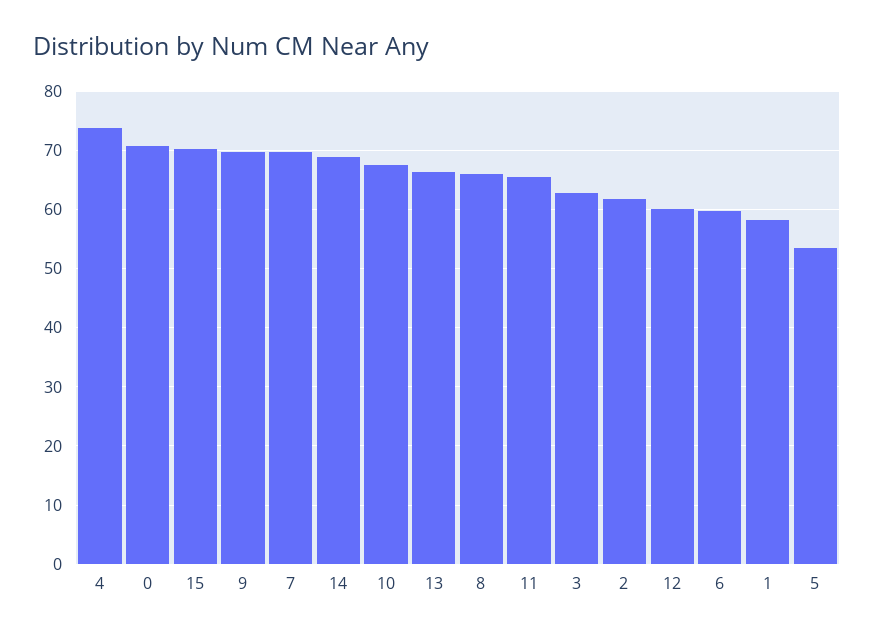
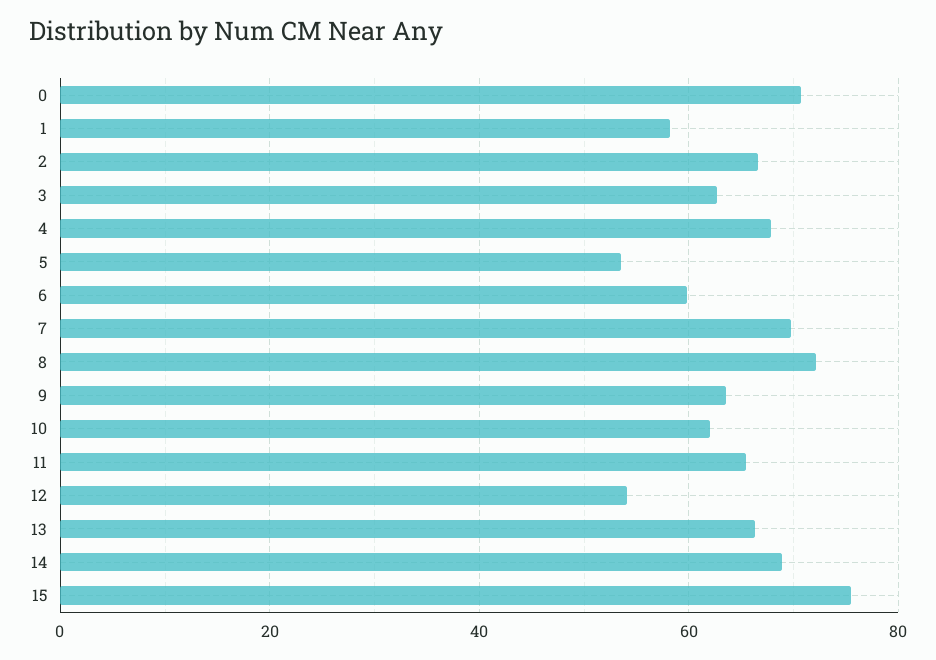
  {
-   "4": 74,
+   "4": 68,
    "0": 70,
-   "15": 70,
+   "15": 76,
-   "9": 70,
+   "9": 64,
    "7": 70,
    "14": 68,
-   "10": 68,
+   "10": 62,
    "13": 66,
-   "8": 66,
+   "8": 72,
    "11": 66,
    "3": 62,
-   "2": 62,
+   "2": 66,
-   "12": 60,
+   "12": 54,
    "6": 60,
    "1": 58,
    "5": 54
  }

